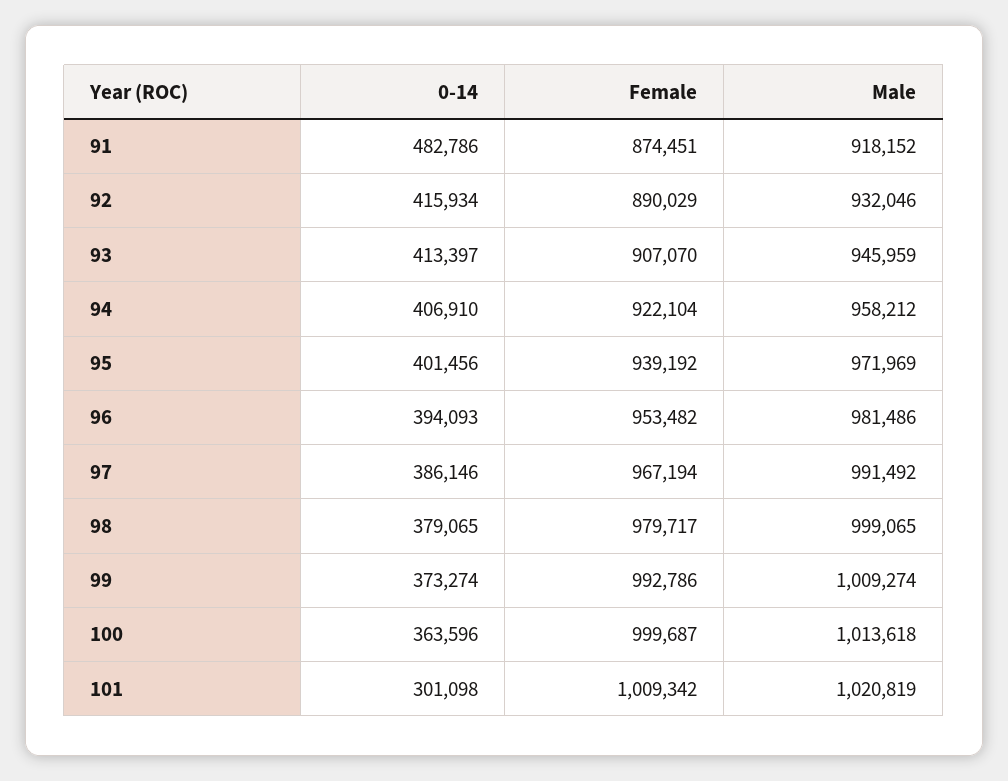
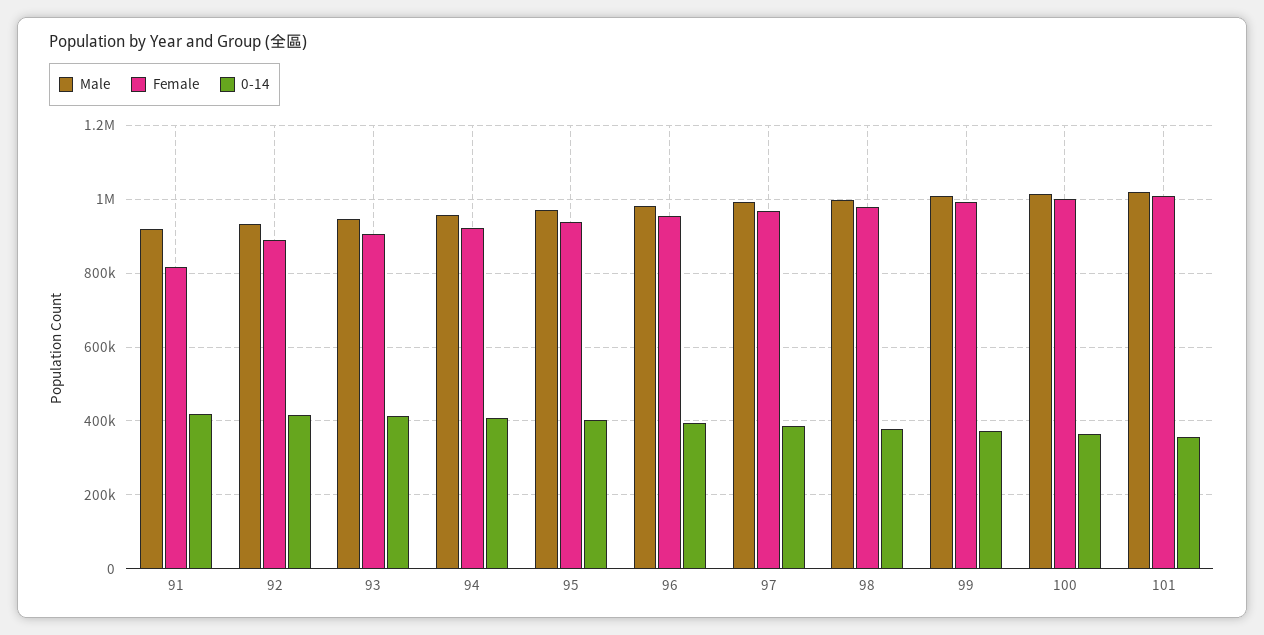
  {
    "0-14": {
-     "91": 482786,
+     "91": 420000,
      "92": 415934,
      "93": 413397,
      "94": 406910,
      "95": 401456,
      "96": 394093,
      "97": 386146,
      "98": 379065,
      "99": 373274,
      "100": 363596,
-     "101": 301098
+     "101": 360000
    },
    "Female": {
-     "91": 874451,
+     "91": 820000,
      "92": 890029,
      "93": 907070,
      "94": 922104,
      "95": 939192,
      "96": 953482,
      "97": 967194,
      "98": 979717,
      "99": 992786,
      "100": 999687,
      "101": 1009342
    },
    "Male": {
      "91": 918152,
      "92": 932046,
      "93": 945959,
      "94": 958212,
      "95": 971969,
      "96": 981486,
      "97": 991492,
      "98": 999065,
      "99": 1009274,
      "100": 1013618,
      "101": 1020819
    }
  }

